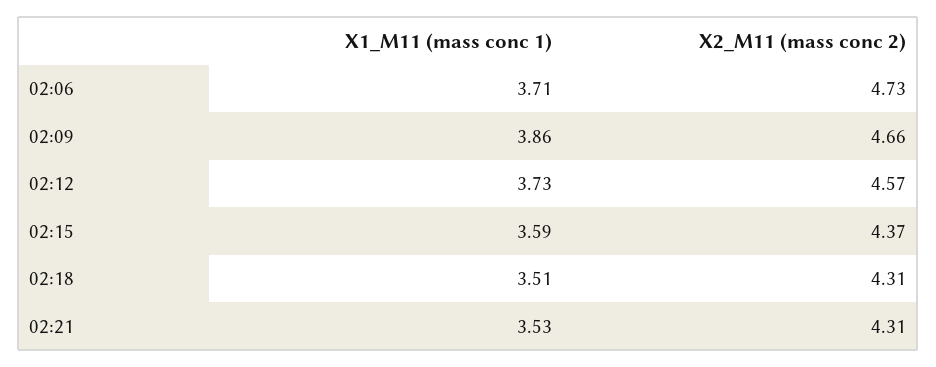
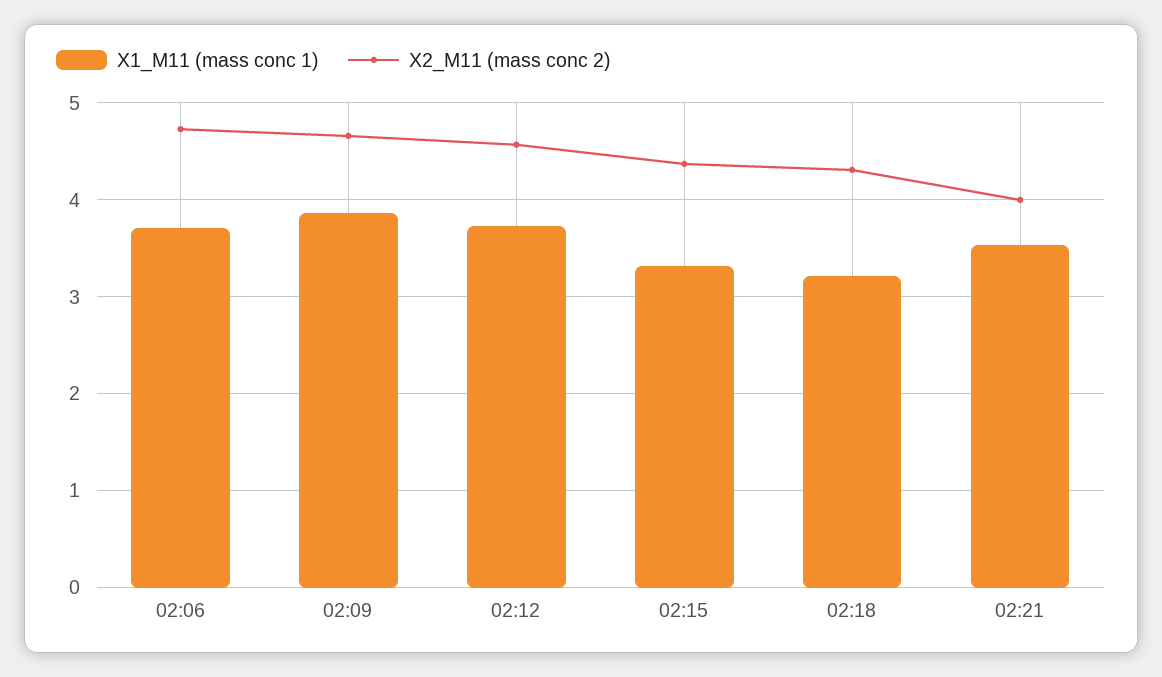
  {
    "X1_M11 (mass conc 1)": {
      "02:06": 3.71,
      "02:09": 3.86,
      "02:12": 3.73,
-     "02:15": 3.59,
+     "02:15": 3.3,
-     "02:18": 3.51,
+     "02:18": 3.2,
      "02:21": 3.53
    },
    "X2_M11 (mass conc 2)": {
      "02:06": 4.73,
      "02:09": 4.66,
      "02:12": 4.57,
      "02:15": 4.37,
      "02:18": 4.31,
-     "02:21": 4.31
+     "02:21": 4
    }
  }

